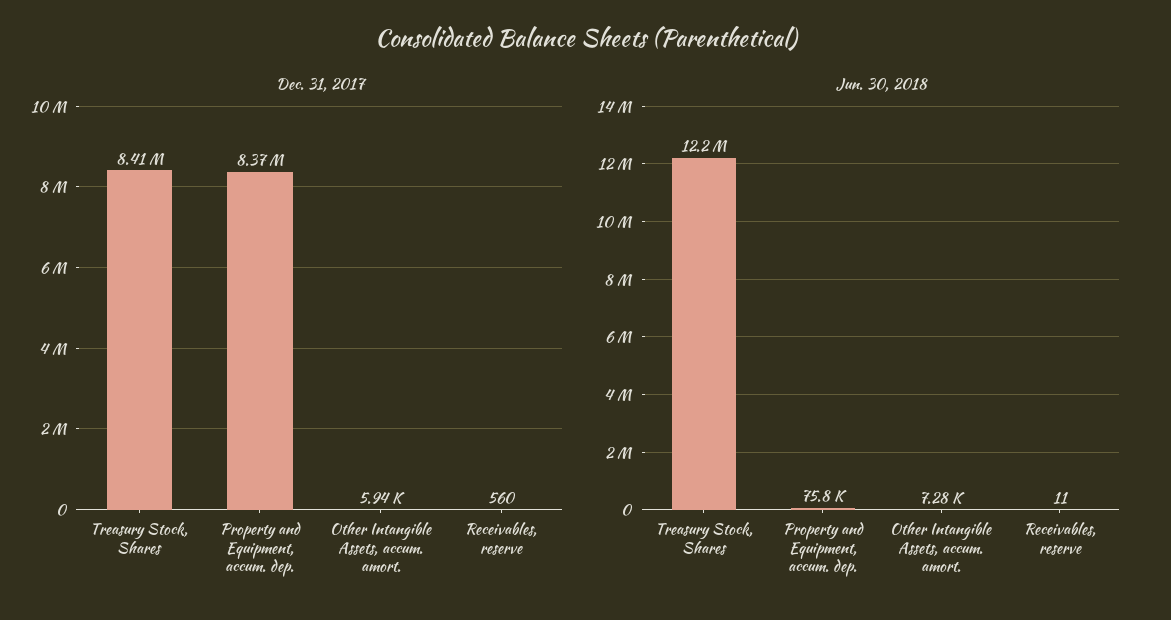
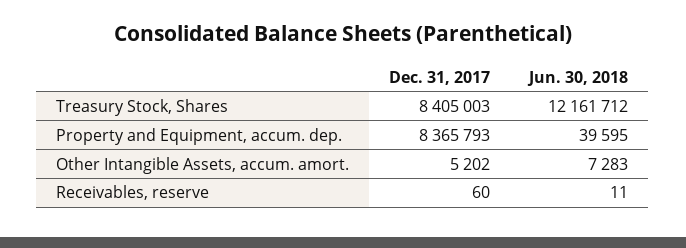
  {
    "Dec. 31, 2017": {
      "Treasury Stock, Shares": 8405003,
      "Property and Equipment, accum. dep.": 8365793,
-     "Other Intangible Assets, accum. amort.": 5940,
+     "Other Intangible Assets, accum. amort.": 5202,
-     "Receivables, reserve": 560
+     "Receivables, reserve": 60
    },
    "Jun. 30, 2018": {
      "Treasury Stock, Shares": 12161712,
-     "Property and Equipment, accum. dep.": 75800,
+     "Property and Equipment, accum. dep.": 39595,
      "Other Intangible Assets, accum. amort.": 7283,
      "Receivables, reserve": 11
    }
  }

